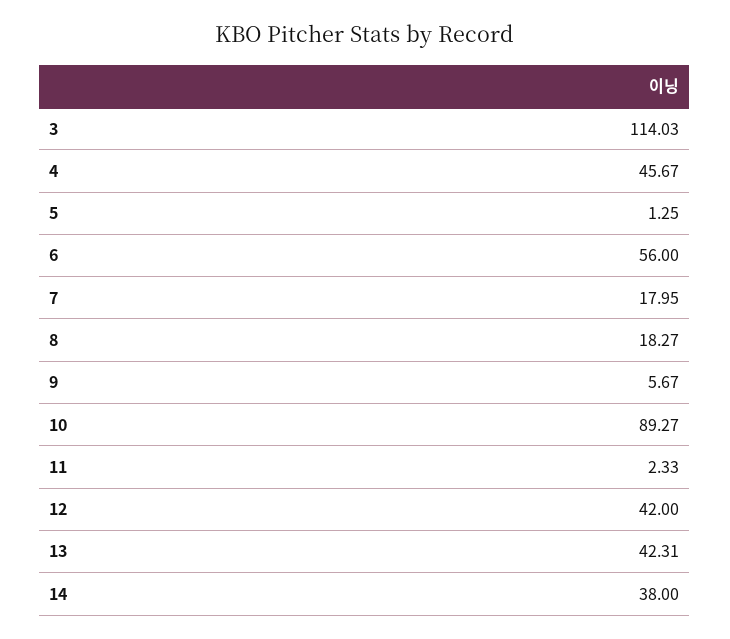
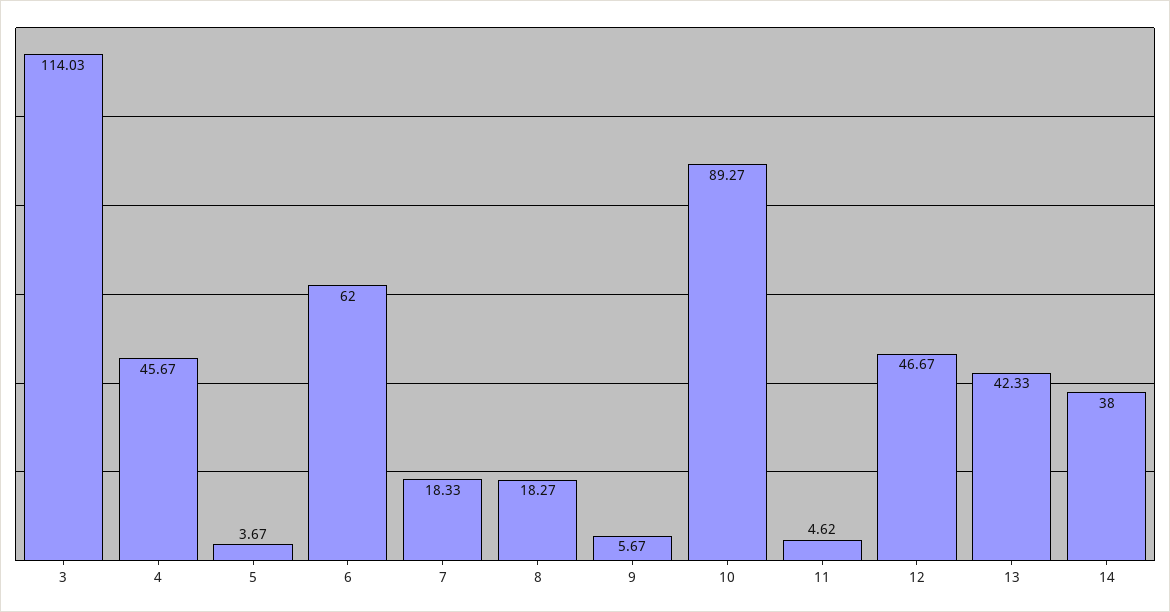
  {
    "3": 114.03,
    "4": 45.67,
-   "5": 1.25,
+   "5": 3.67,
-   "6": 56,
+   "6": 62,
-   "7": 17.95,
+   "7": 18.33,
    "8": 18.27,
    "9": 5.67,
    "10": 89.27,
-   "11": 2.33,
+   "11": 4.62,
-   "12": 42,
+   "12": 46.67,
-   "13": 42.31,
+   "13": 42.33,
    "14": 38
  }

